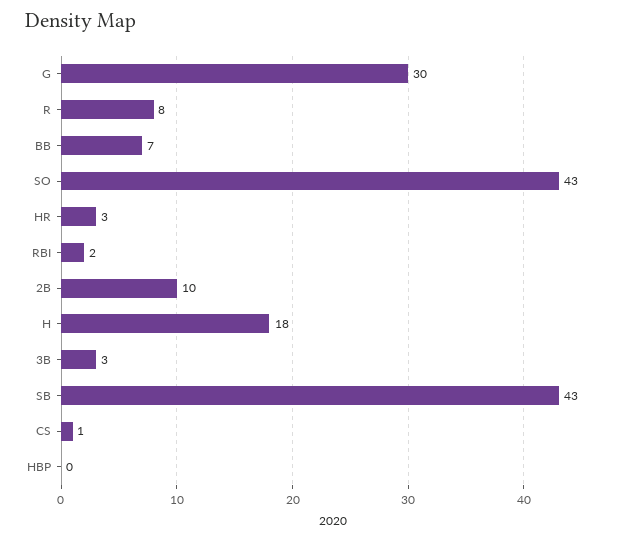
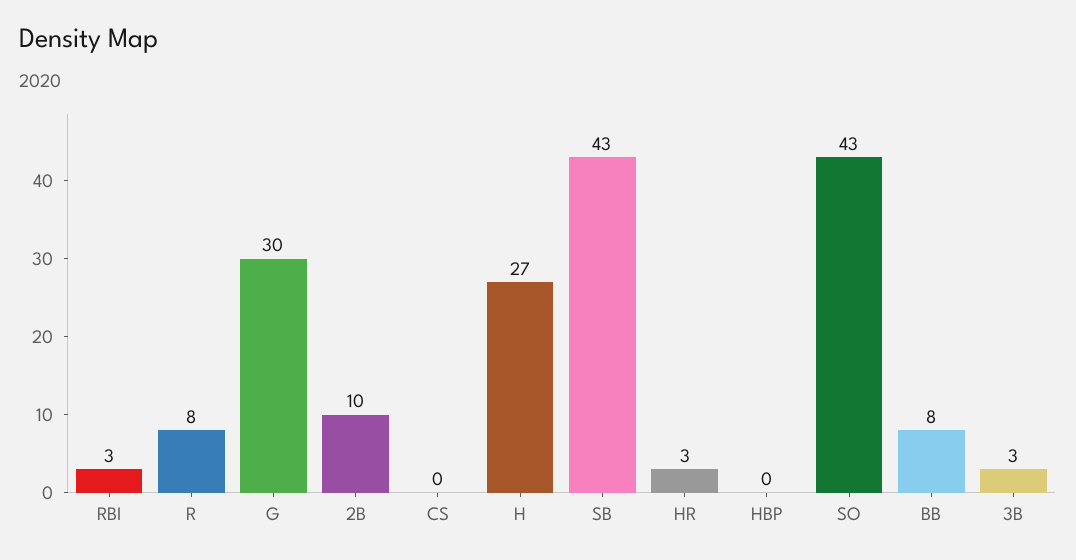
  {
    "G": 30,
    "R": 8,
-   "BB": 7,
+   "BB": 8,
    "SO": 43,
    "HR": 3,
-   "RBI": 2,
+   "RBI": 3,
    "2B": 10,
-   "H": 18,
+   "H": 27,
    "3B": 3,
    "SB": 43,
-   "CS": 1,
+   "CS": 0,
    "HBP": 0
  }

